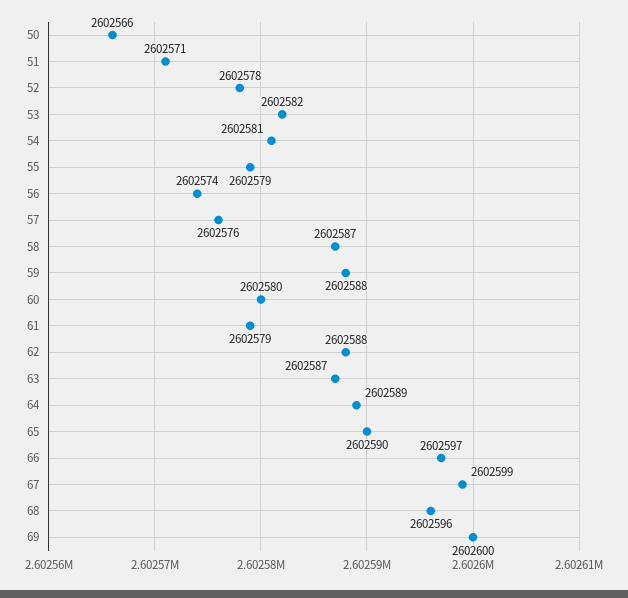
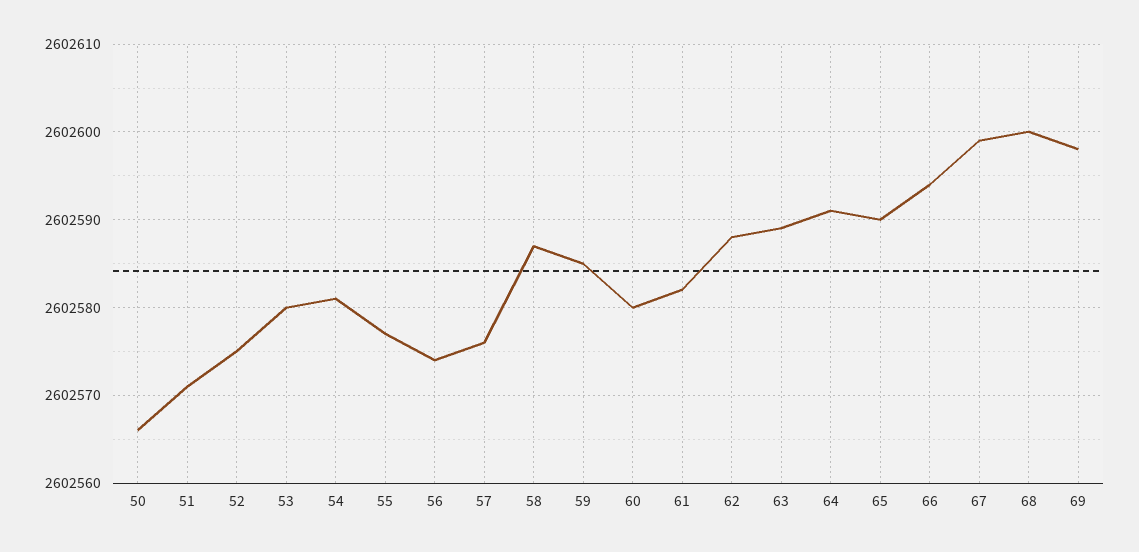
  {
    "50": 2602566,
    "51": 2602571,
-   "52": 2602578,
+   "52": 2602575,
-   "53": 2602582,
+   "53": 2602580,
    "54": 2602581,
-   "55": 2602579,
+   "55": 2602577,
    "56": 2602574,
    "57": 2602576,
    "58": 2602587,
-   "59": 2602588,
+   "59": 2602585,
    "60": 2602580,
-   "61": 2602579,
+   "61": 2602582,
    "62": 2602588,
-   "63": 2602587,
+   "63": 2602589,
-   "64": 2602589,
+   "64": 2602591,
    "65": 2602590,
-   "66": 2602597,
+   "66": 2602594,
    "67": 2602599,
-   "68": 2602596,
+   "68": 2602600,
-   "69": 2602600
+   "69": 2602598
  }

